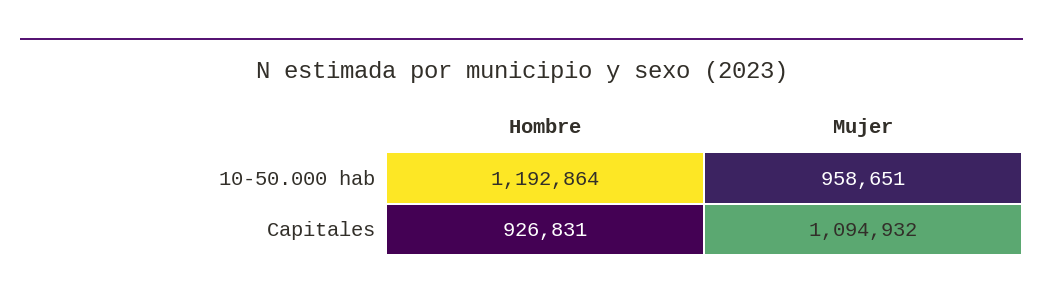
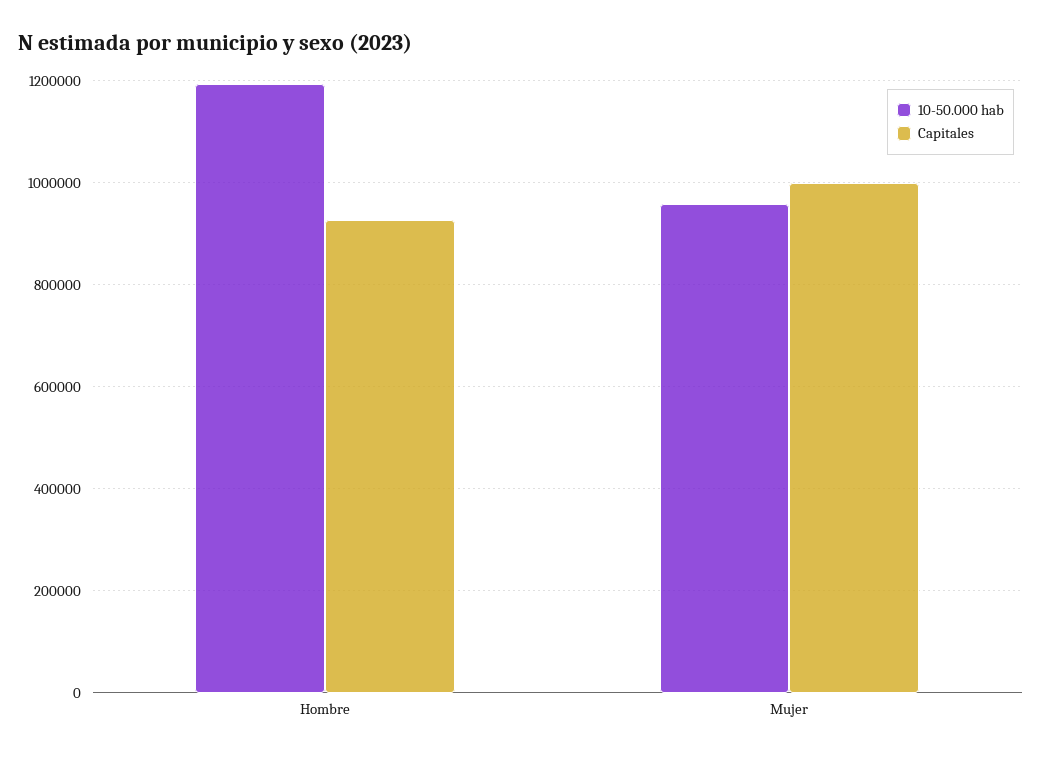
  {
    "10-50.000 hab": {
      "Hombre": 1192864,
      "Mujer": 958651
    },
    "Capitales": {
      "Hombre": 926831,
-     "Mujer": 1094932
+     "Mujer": 1000000
    }
  }

